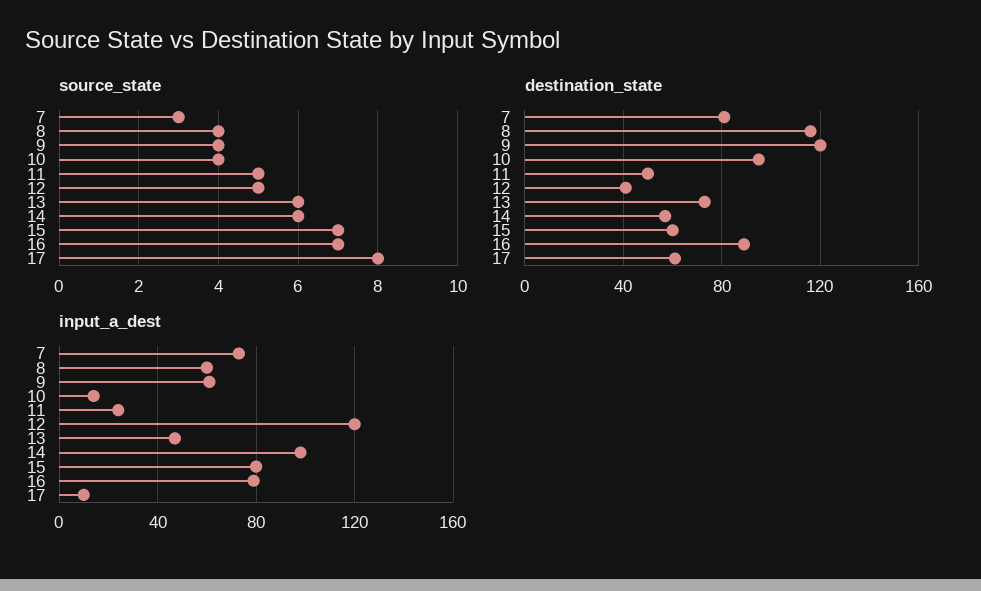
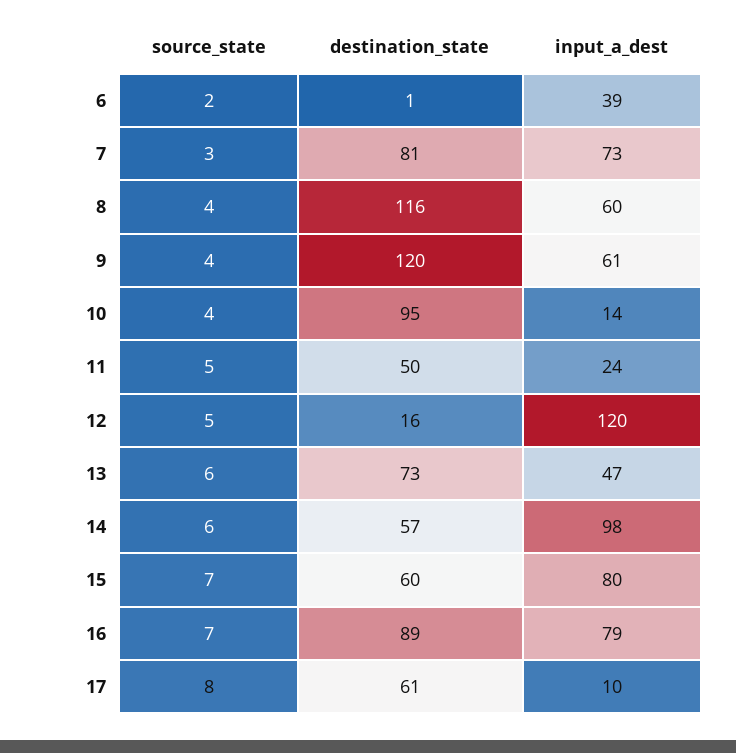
  {
    "source_state": {
      "7": 3,
      "8": 4,
      "9": 4,
      "10": 4,
      "11": 5,
      "12": 5,
      "13": 6,
      "14": 6,
      "15": 7,
      "16": 7,
-     "17": 8
+     "17": 8,
+     "6": 2
    },
    "destination_state": {
      "7": 81,
      "8": 116,
      "9": 120,
      "10": 95,
      "11": 50,
-     "12": 40,
+     "12": 16,
      "13": 73,
      "14": 57,
      "15": 60,
      "16": 89,
-     "17": 61
+     "17": 61,
+     "6": 1
    },
    "input_a_dest": {
      "7": 73,
      "8": 60,
      "9": 61,
      "10": 14,
      "11": 24,
      "12": 120,
      "13": 47,
      "14": 98,
      "15": 80,
      "16": 79,
-     "17": 10
+     "17": 10,
+     "6": 39
    }
  }

